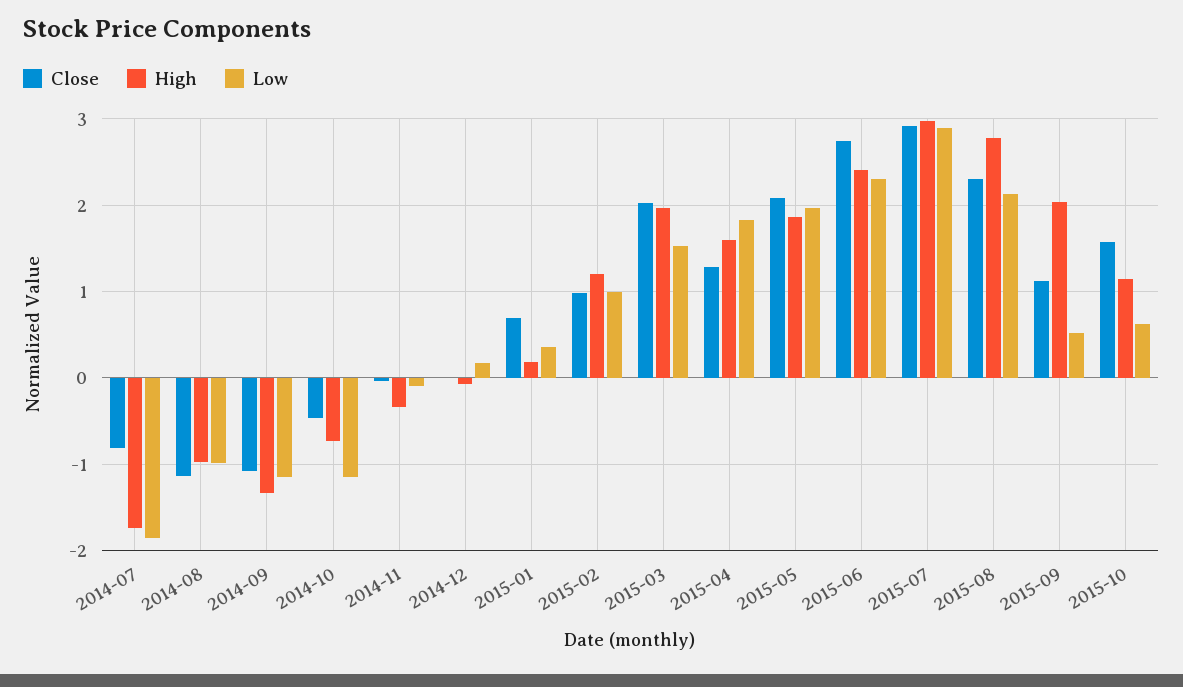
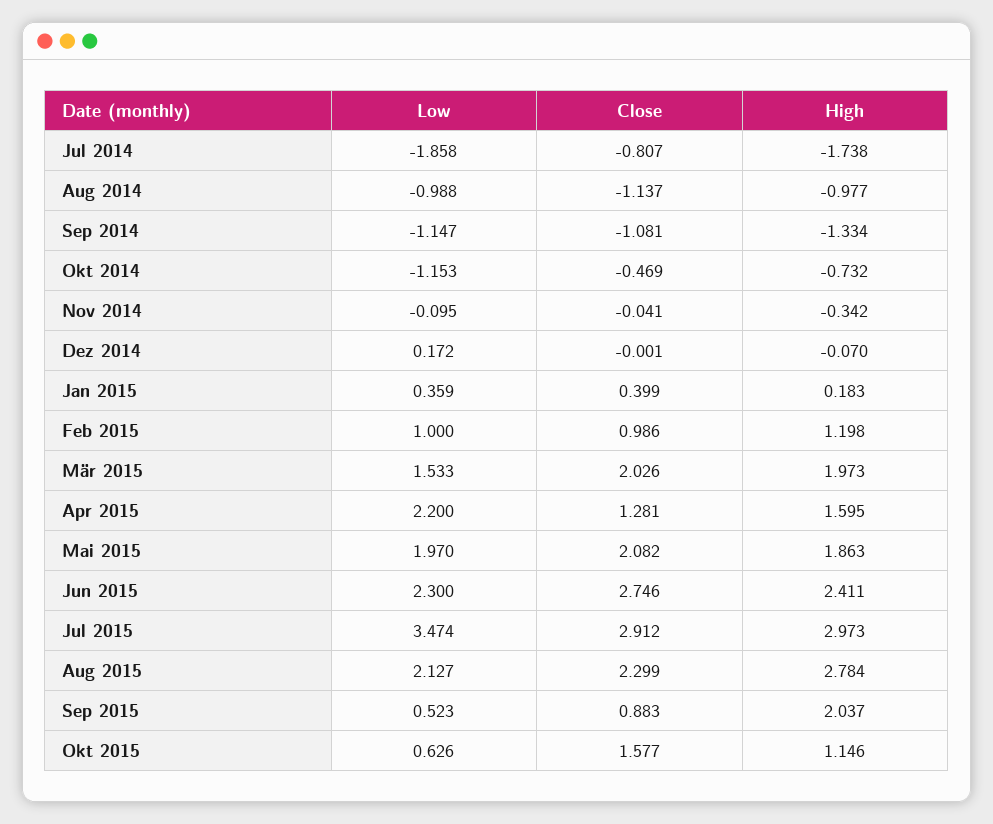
  {
    "Close": {
      "2014-07": -0.807,
      "2014-08": -1.137,
      "2014-09": -1.081,
      "2014-10": -0.469,
      "2014-11": -0.041,
      "2014-12": -0.001,
-     "2015-01": 0.7,
+     "2015-01": 0.399,
      "2015-02": 0.986,
      "2015-03": 2.026,
      "2015-04": 1.281,
      "2015-05": 2.082,
      "2015-06": 2.746,
      "2015-07": 2.912,
      "2015-08": 2.299,
-     "2015-09": 1.1,
+     "2015-09": 0.883,
      "2015-10": 1.577
    },
    "High": {
      "2014-07": -1.738,
      "2014-08": -0.977,
      "2014-09": -1.334,
      "2014-10": -0.732,
      "2014-11": -0.342,
      "2014-12": -0.07,
      "2015-01": 0.183,
      "2015-02": 1.198,
      "2015-03": 1.973,
      "2015-04": 1.595,
      "2015-05": 1.863,
      "2015-06": 2.411,
      "2015-07": 2.973,
      "2015-08": 2.784,
      "2015-09": 2.037,
      "2015-10": 1.146
    },
    "Low": {
      "2014-07": -1.858,
      "2014-08": -0.988,
      "2014-09": -1.147,
      "2014-10": -1.153,
      "2014-11": -0.095,
      "2014-12": 0.172,
      "2015-01": 0.359,
      "2015-02": 1,
      "2015-03": 1.533,
-     "2015-04": 1.8,
+     "2015-04": 2.2,
      "2015-05": 1.97,
      "2015-06": 2.3,
-     "2015-07": 2.9,
+     "2015-07": 3.474,
      "2015-08": 2.127,
      "2015-09": 0.523,
      "2015-10": 0.626
    }
  }

